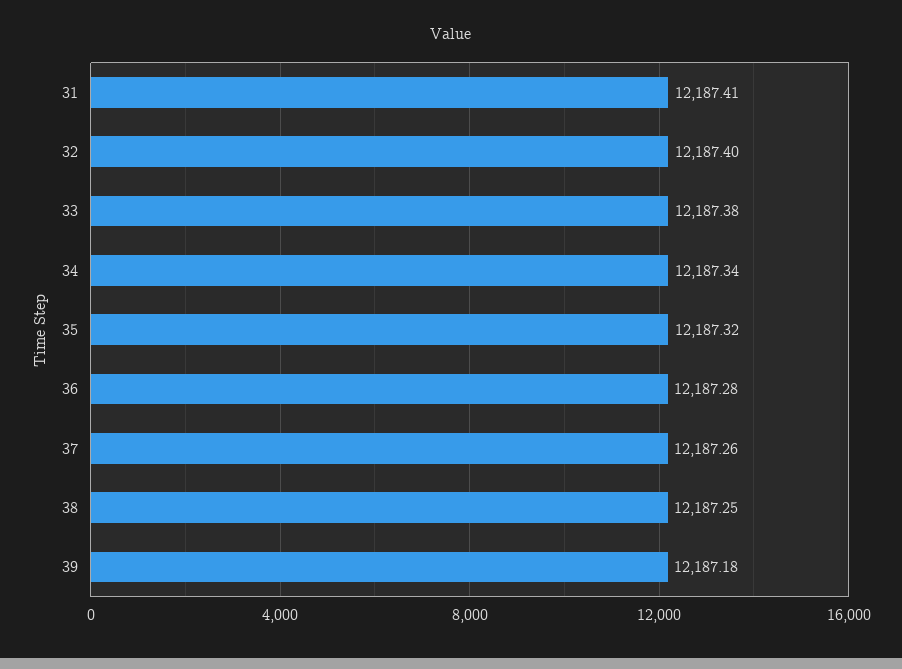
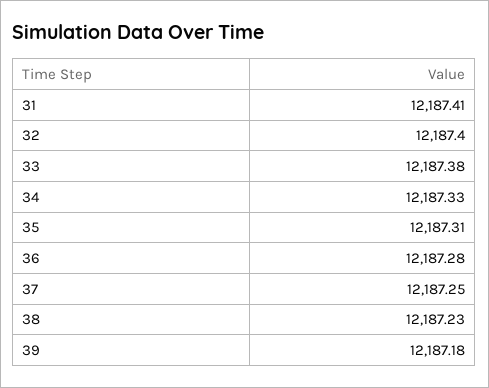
  {
    "31": 12187.41,
    "32": 12187.4,
    "33": 12187.38,
-   "34": 12187.34,
+   "34": 12187.33,
-   "35": 12187.32,
+   "35": 12187.31,
    "36": 12187.28,
-   "37": 12187.26,
+   "37": 12187.25,
-   "38": 12187.25,
+   "38": 12187.23,
    "39": 12187.18
  }

